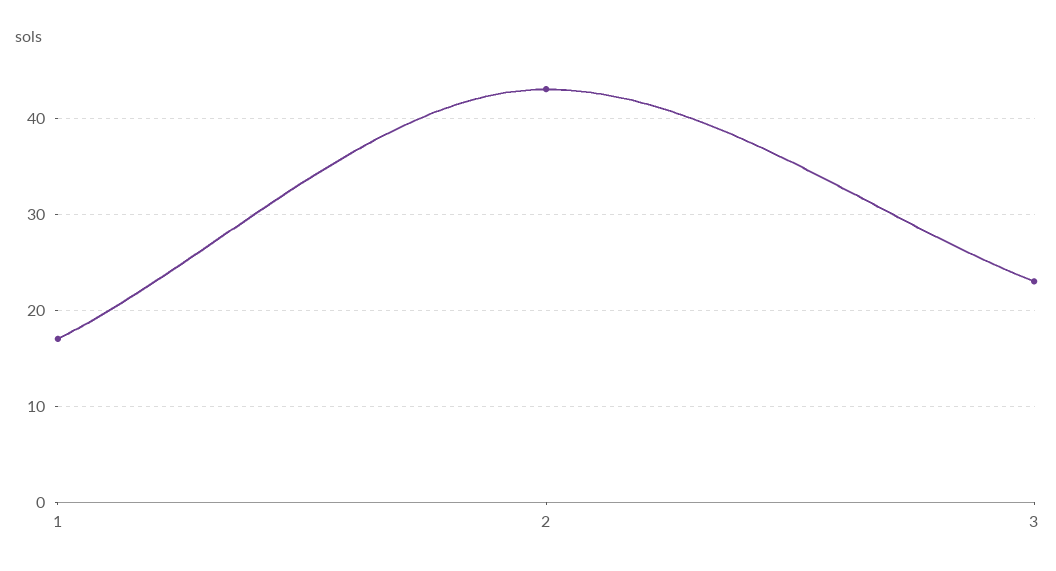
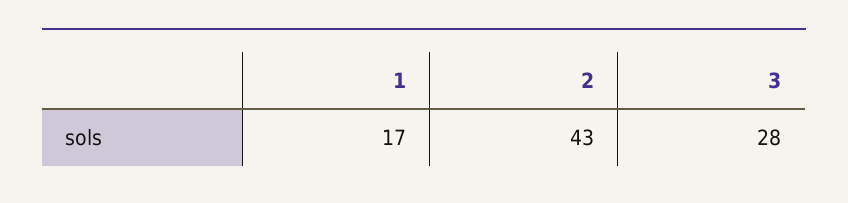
  {
    "1": 17,
    "2": 43,
-   "3": 23
+   "3": 28
  }

